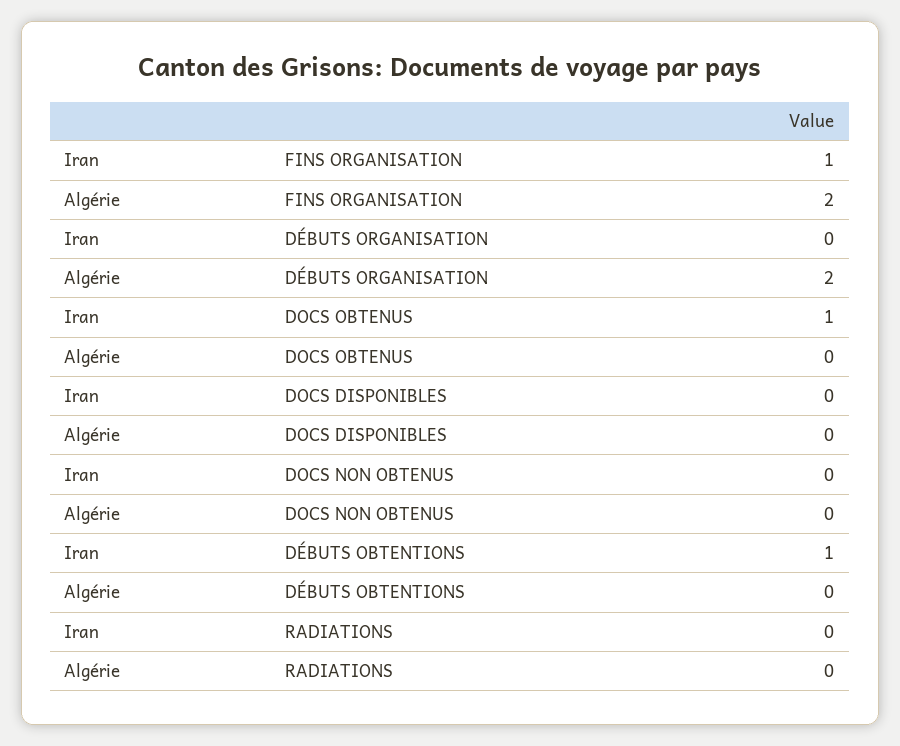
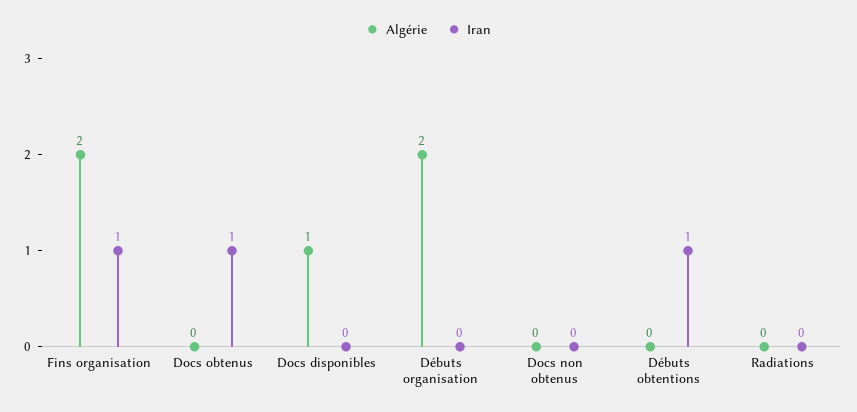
  {
    "Iran": {
      "FINS ORGANISATION": 1,
      "DÉBUTS ORGANISATION": 0,
      "DOCS OBTENUS": 1,
      "DOCS DISPONIBLES": 0,
      "DOCS NON OBTENUS": 0,
      "DÉBUTS OBTENTIONS": 1,
      "RADIATIONS": 0
    },
    "Algérie": {
      "FINS ORGANISATION": 2,
      "DÉBUTS ORGANISATION": 2,
      "DOCS OBTENUS": 0,
-     "DOCS DISPONIBLES": 0,
+     "DOCS DISPONIBLES": 1,
      "DOCS NON OBTENUS": 0,
      "DÉBUTS OBTENTIONS": 0,
      "RADIATIONS": 0
    }
  }

